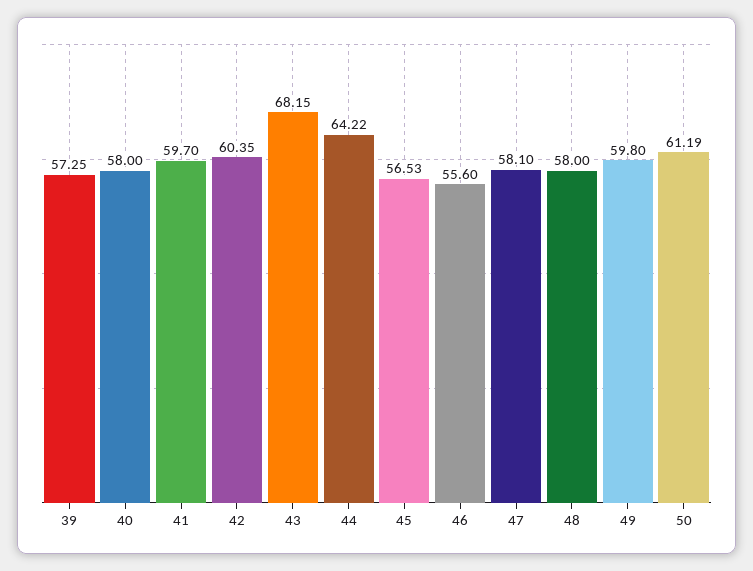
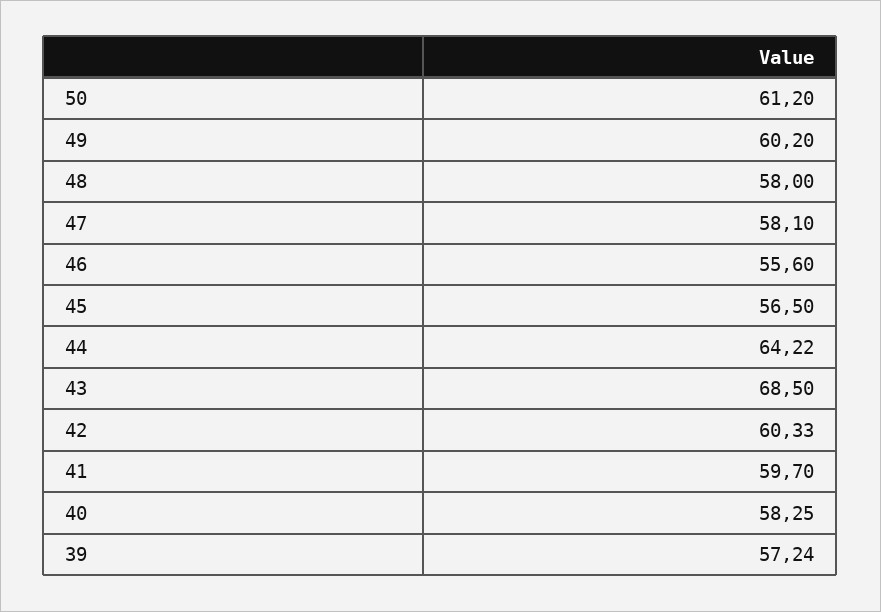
  {
-   "39": 57.25,
+   "39": 57.24,
-   "40": 58,
+   "40": 58.25,
    "41": 59.7,
-   "42": 60.35,
+   "42": 60.33,
-   "43": 68.15,
+   "43": 68.5,
    "44": 64.22,
-   "45": 56.53,
+   "45": 56.5,
    "46": 55.6,
    "47": 58.1,
    "48": 58,
-   "49": 59.8,
+   "49": 60.2,
-   "50": 61.19
+   "50": 61.2
  }

